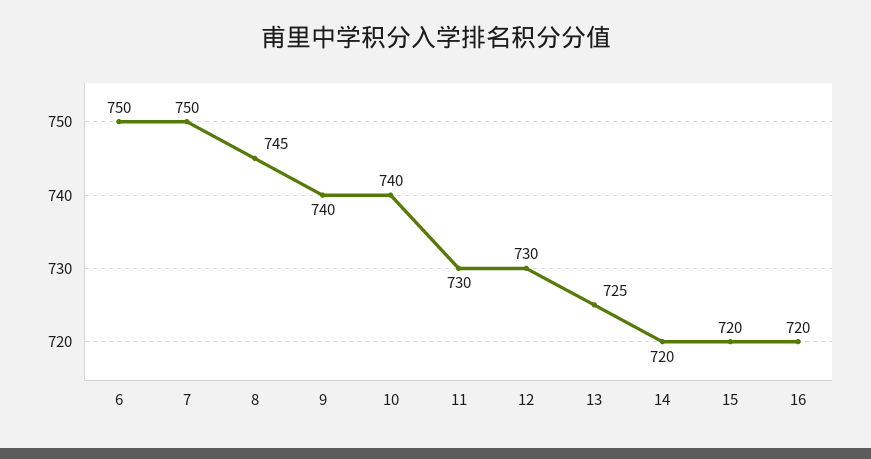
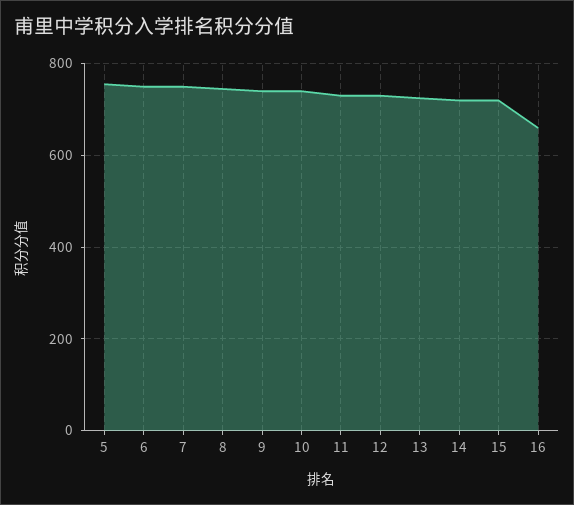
  {
    "6": 750,
    "7": 750,
    "8": 745,
    "9": 740,
    "10": 740,
    "11": 730,
    "12": 730,
    "13": 725,
    "14": 720,
    "15": 720,
-   "16": 720
+   "16": 660,
+   "5": 760
  }

